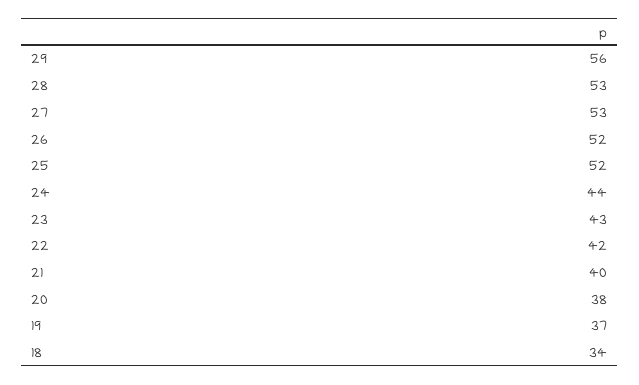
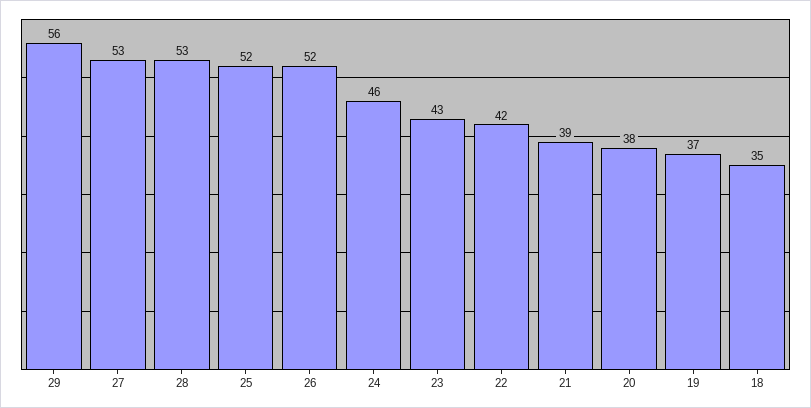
  {
    "29": 56,
    "28": 53,
    "27": 53,
    "26": 52,
    "25": 52,
-   "24": 44,
+   "24": 46,
    "23": 43,
    "22": 42,
-   "21": 40,
+   "21": 39,
    "20": 38,
    "19": 37,
-   "18": 34
+   "18": 35
  }

